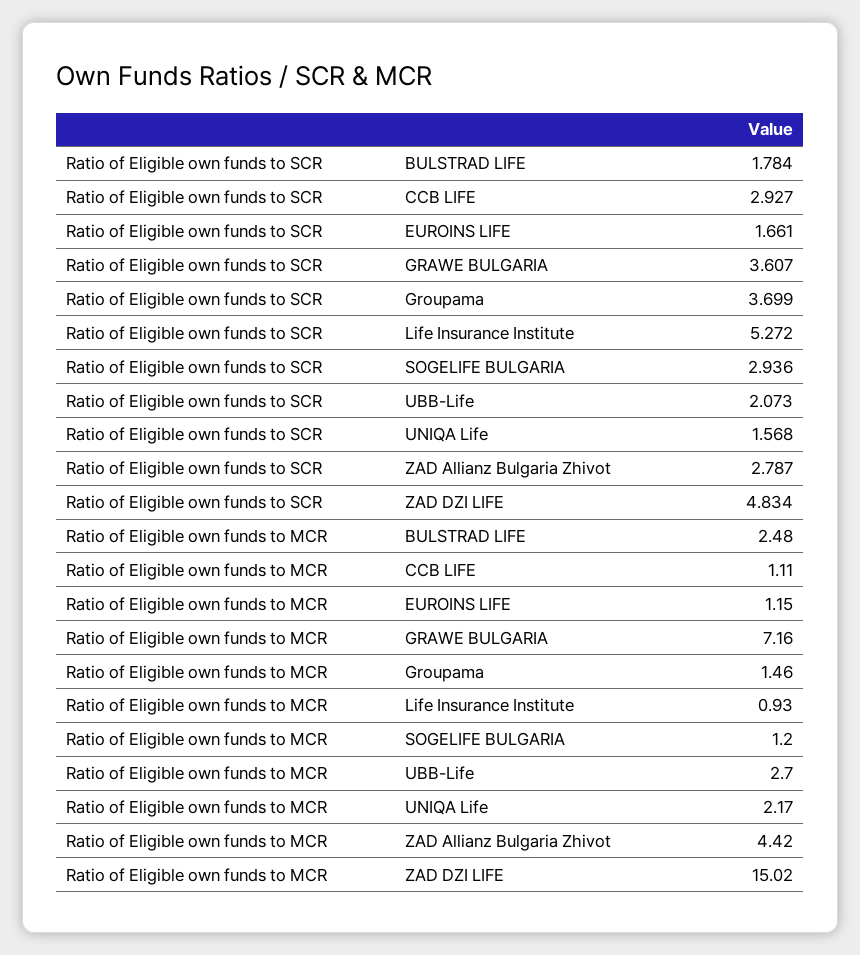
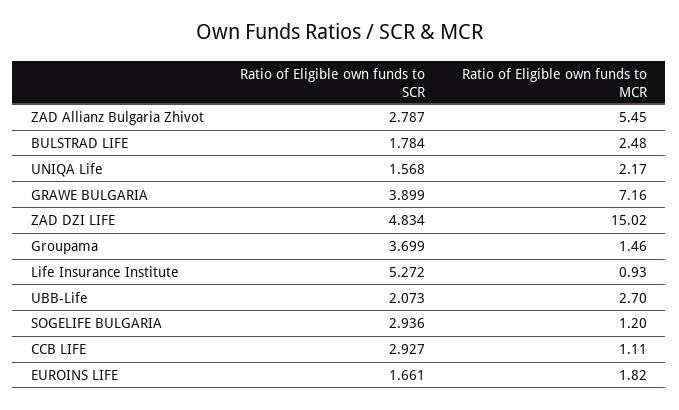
  {
    "Ratio of Eligible own funds to SCR": {
      "BULSTRAD LIFE": 1.784,
      "CCB LIFE": 2.927,
      "EUROINS LIFE": 1.661,
-     "GRAWE BULGARIA": 3.607,
+     "GRAWE BULGARIA": 3.899,
      "Groupama": 3.699,
      "Life Insurance Institute": 5.272,
      "SOGELIFE BULGARIA": 2.936,
      "UBB-Life": 2.073,
      "UNIQA Life": 1.568,
      "ZAD Allianz Bulgaria Zhivot": 2.787,
      "ZAD DZI LIFE": 4.834
    },
    "Ratio of Eligible own funds to MCR": {
      "BULSTRAD LIFE": 2.48,
      "CCB LIFE": 1.11,
-     "EUROINS LIFE": 1.15,
+     "EUROINS LIFE": 1.82,
      "GRAWE BULGARIA": 7.16,
      "Groupama": 1.46,
      "Life Insurance Institute": 0.93,
      "SOGELIFE BULGARIA": 1.2,
      "UBB-Life": 2.7,
      "UNIQA Life": 2.17,
-     "ZAD Allianz Bulgaria Zhivot": 4.42,
+     "ZAD Allianz Bulgaria Zhivot": 5.45,
      "ZAD DZI LIFE": 15.02
    }
  }

